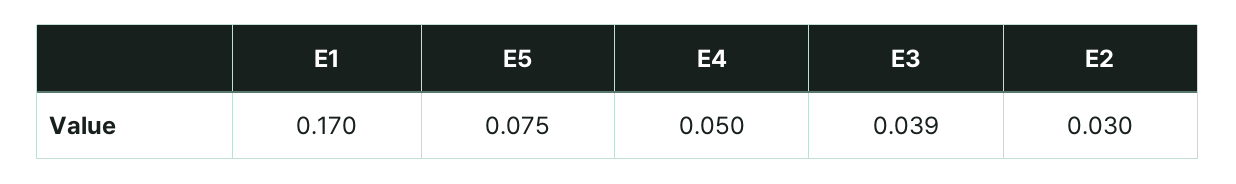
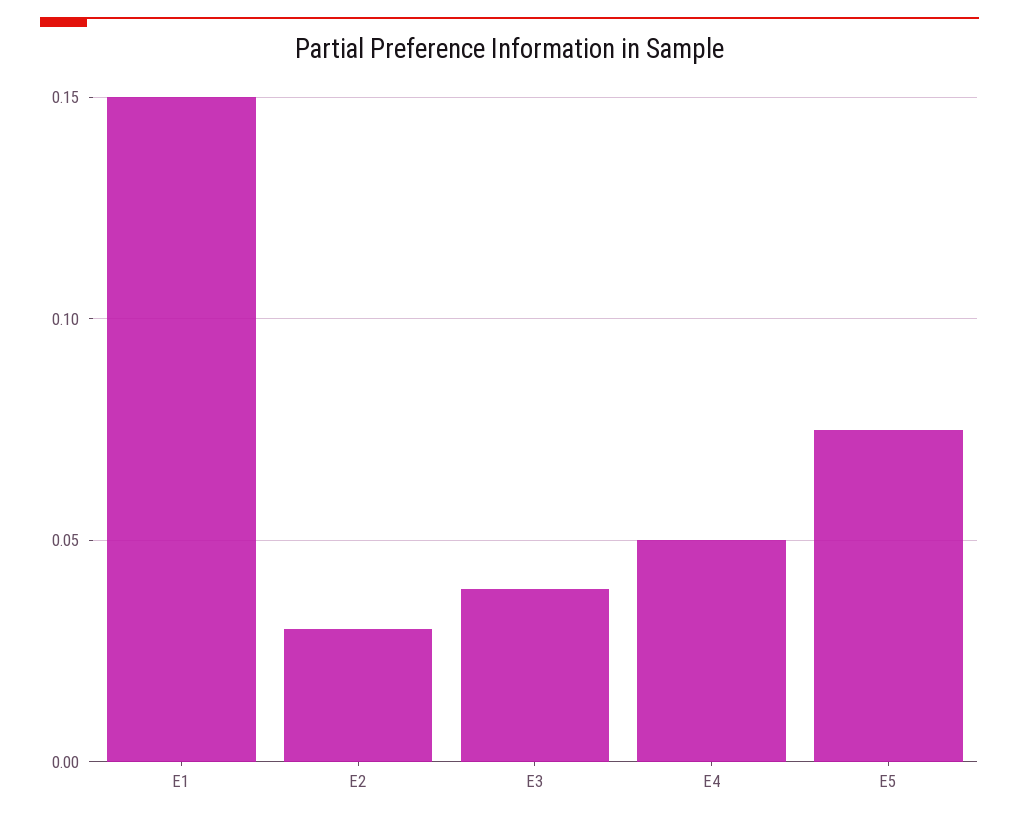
  {
-   "E1": 0.17,
+   "E1": 0.15,
    "E5": 0.075,
    "E4": 0.05,
    "E3": 0.039,
    "E2": 0.03
  }

